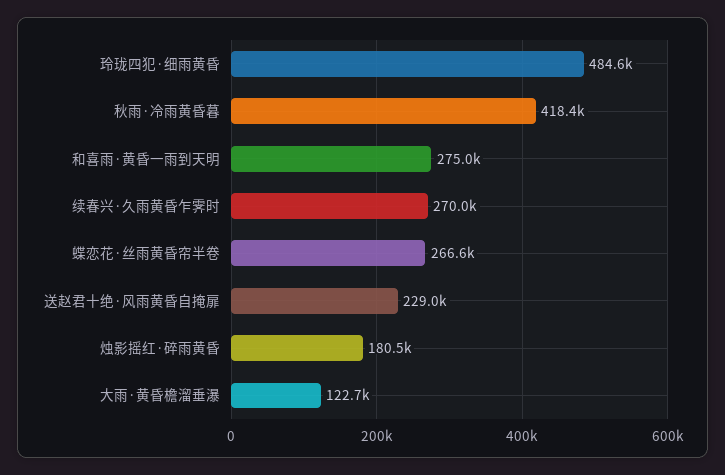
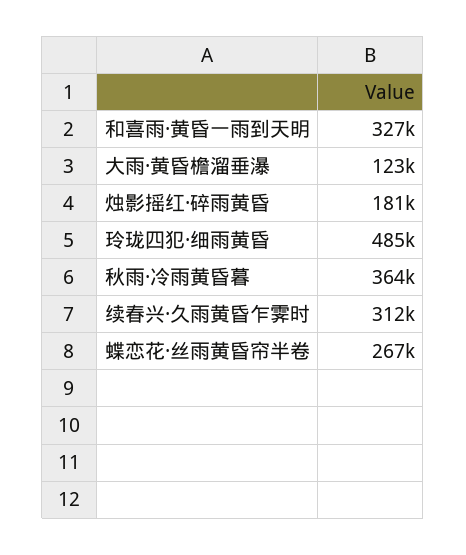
  {
    "玲珑四犯·细雨黄昏": 484600,
-   "秋雨·冷雨黄昏暮": 418400,
+   "秋雨·冷雨黄昏暮": 364000,
-   "和喜雨·黄昏一雨到天明": 275000,
+   "和喜雨·黄昏一雨到天明": 327000,
-   "续春兴·久雨黄昏乍霁时": 270000,
+   "续春兴·久雨黄昏乍霁时": 312000,
    "蝶恋花·丝雨黄昏帘半卷": 266600,
-   "送赵君十绝·风雨黄昏自掩扉": 229000,
    "烛影摇红·碎雨黄昏": 180500,
    "大雨·黄昏檐溜垂瀑": 122700
  }

